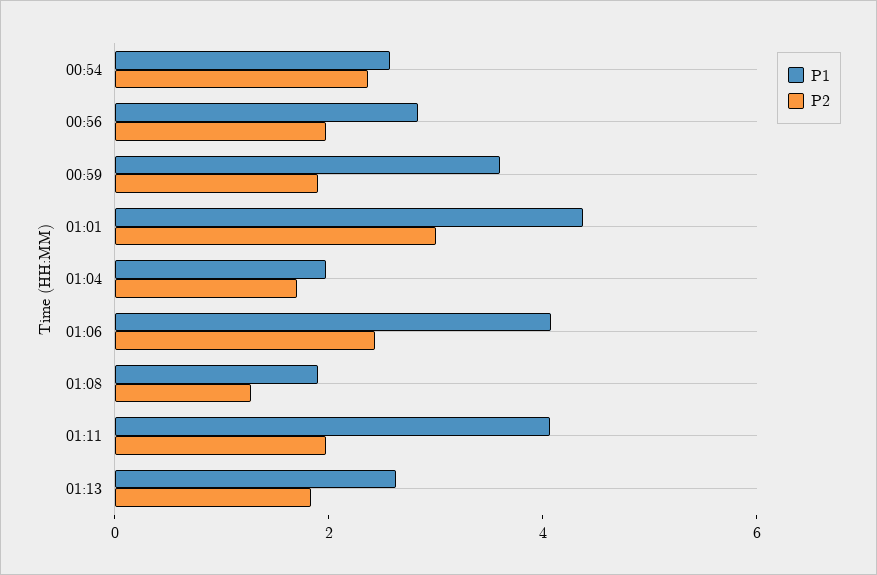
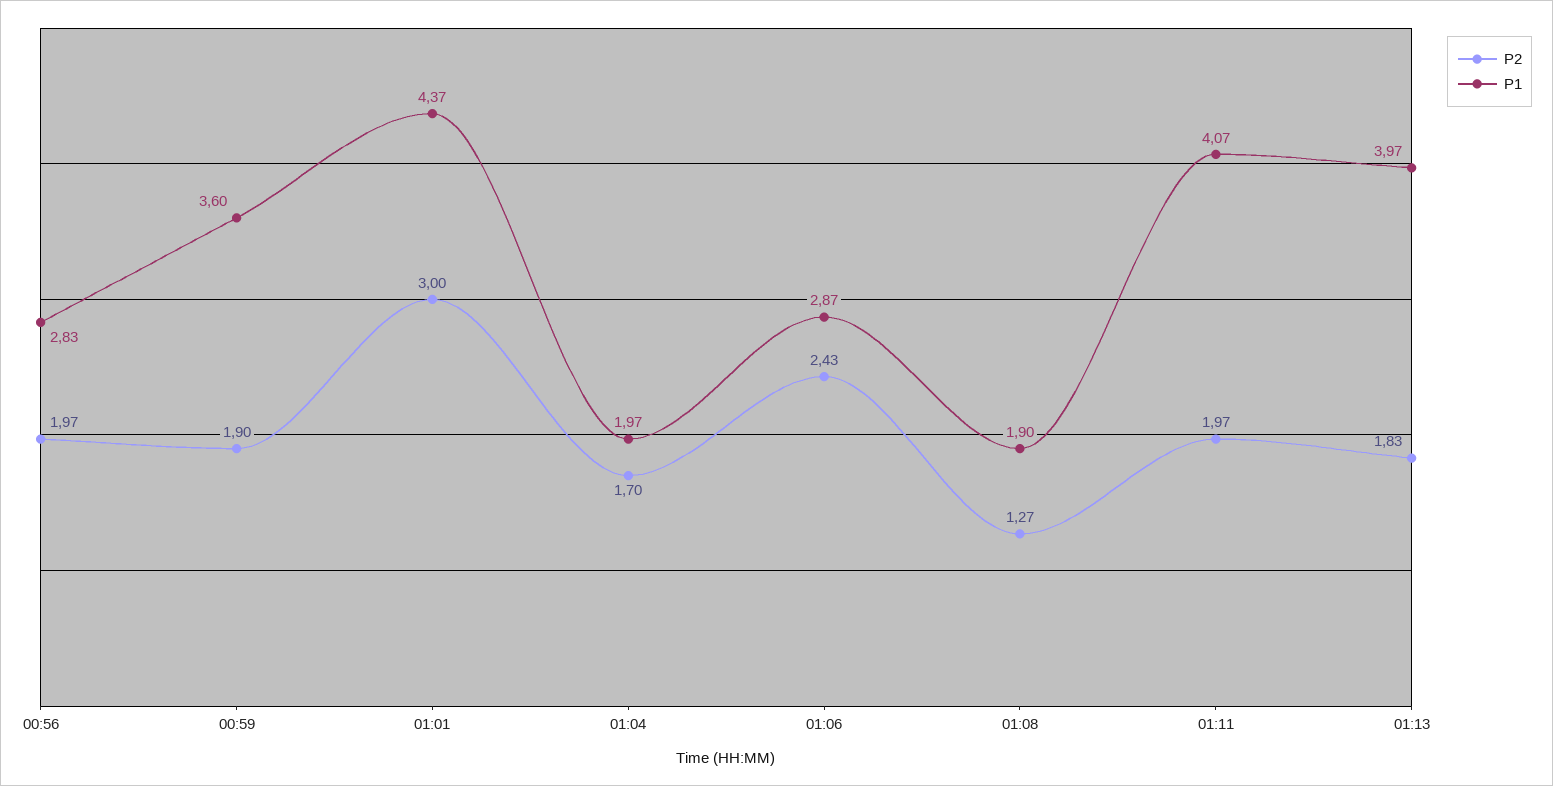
  {
    "P1": {
-     "00:54": 2.5,
      "00:56": 2.83,
      "00:59": 3.6,
      "01:01": 4.37,
      "01:04": 1.97,
-     "01:06": 4,
+     "01:06": 2.87,
      "01:08": 1.9,
      "01:11": 4.07,
-     "01:13": 2.5
+     "01:13": 3.97
    },
    "P2": {
-     "00:54": 2.5,
      "00:56": 1.97,
      "00:59": 1.9,
      "01:01": 3,
      "01:04": 1.7,
      "01:06": 2.43,
      "01:08": 1.27,
      "01:11": 1.97,
      "01:13": 1.83
    }
  }

